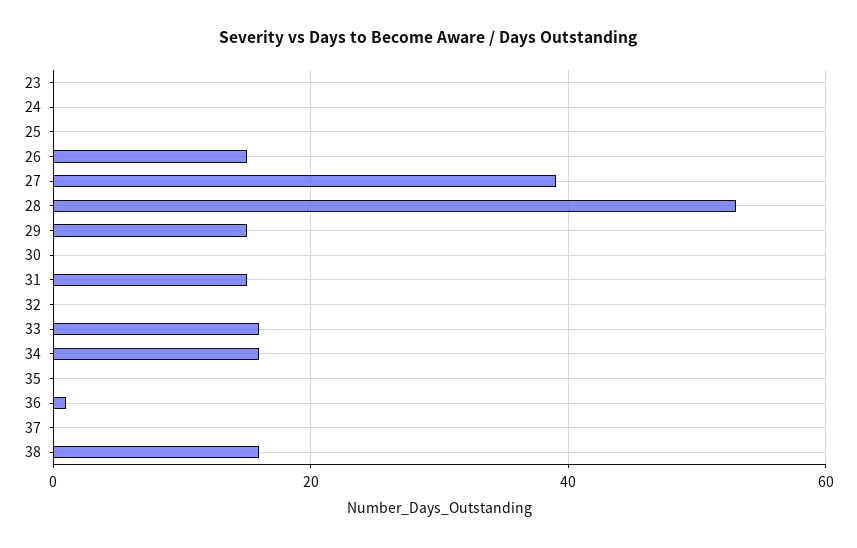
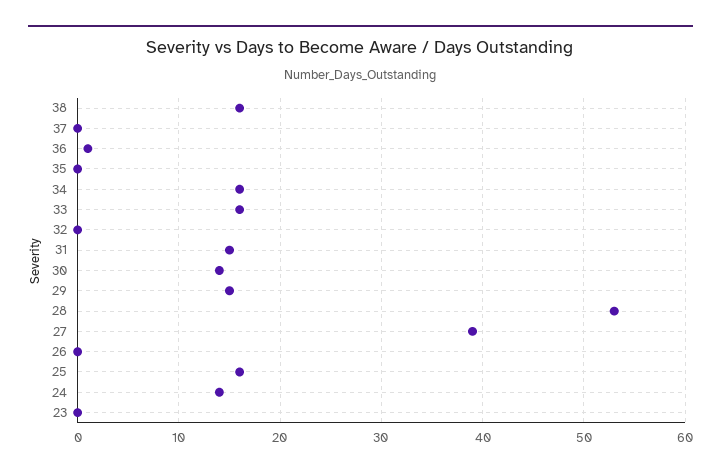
  {
    "23": 0,
-   "24": 0,
+   "24": 14,
-   "25": 0,
+   "25": 16,
-   "26": 15,
+   "26": 0,
    "27": 39,
    "28": 53,
    "29": 15,
-   "30": 0,
+   "30": 14,
    "31": 15,
    "32": 0,
    "33": 16,
    "34": 16,
    "35": 0,
    "36": 1,
    "37": 0,
    "38": 16
  }

